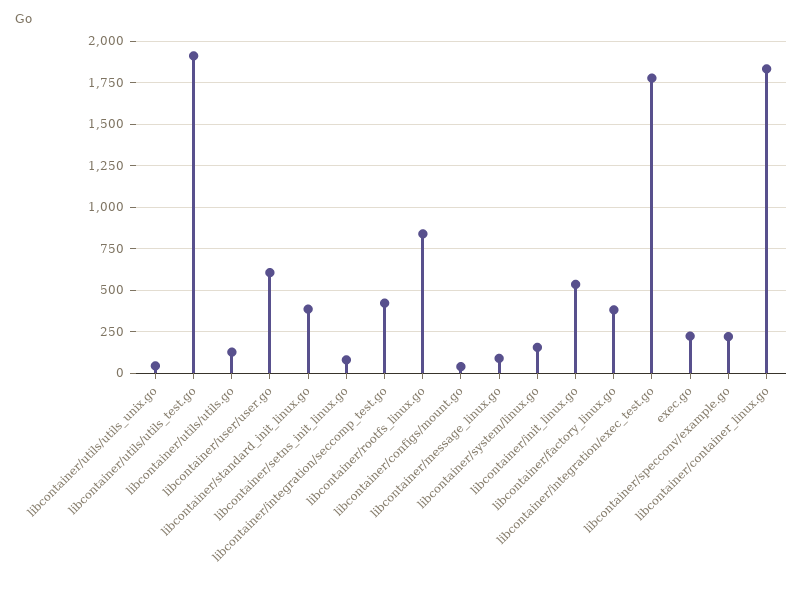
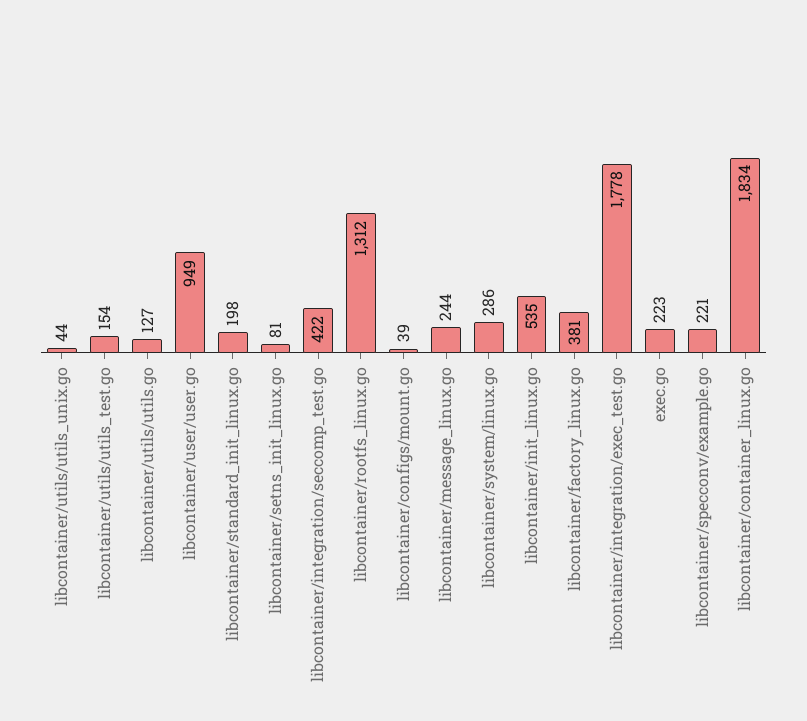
  {
    "libcontainer/utils/utils_unix.go": 44,
-   "libcontainer/utils/utils_test.go": 1900,
+   "libcontainer/utils/utils_test.go": 154,
    "libcontainer/utils/utils.go": 127,
-   "libcontainer/user/user.go": 600,
+   "libcontainer/user/user.go": 949,
-   "libcontainer/standard_init_linux.go": 400,
+   "libcontainer/standard_init_linux.go": 198,
    "libcontainer/setns_init_linux.go": 81,
    "libcontainer/integration/seccomp_test.go": 422,
-   "libcontainer/rootfs_linux.go": 850,
+   "libcontainer/rootfs_linux.go": 1312,
    "libcontainer/configs/mount.go": 39,
-   "libcontainer/message_linux.go": 100,
+   "libcontainer/message_linux.go": 244,
-   "libcontainer/system/linux.go": 150,
+   "libcontainer/system/linux.go": 286,
    "libcontainer/init_linux.go": 535,
    "libcontainer/factory_linux.go": 381,
    "libcontainer/integration/exec_test.go": 1778,
    "exec.go": 223,
    "libcontainer/specconv/example.go": 221,
    "libcontainer/container_linux.go": 1834
  }

